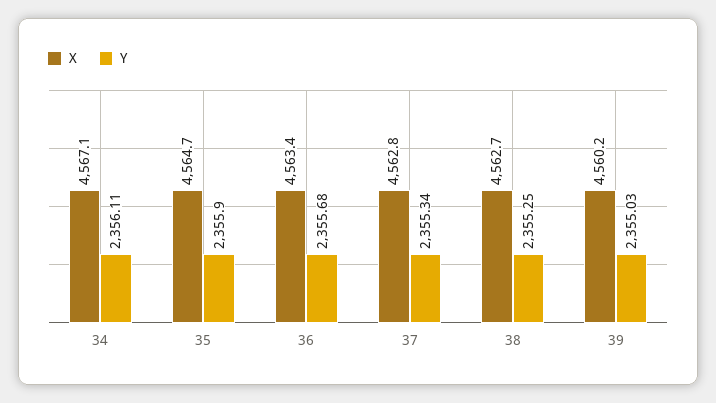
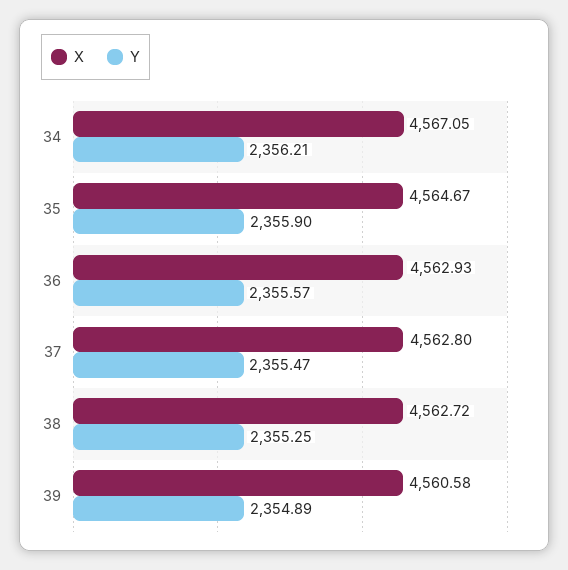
  {
    "X": {
      "34": 4567.05,
      "35": 4564.67,
-     "36": 4563.4,
+     "36": 4562.93,
      "37": 4562.8,
      "38": 4562.72,
-     "39": 4560.2
+     "39": 4560.58
    },
    "Y": {
-     "34": 2356.11,
+     "34": 2356.21,
      "35": 2355.9,
-     "36": 2355.68,
+     "36": 2355.57,
-     "37": 2355.34,
+     "37": 2355.47,
      "38": 2355.25,
-     "39": 2355.03
+     "39": 2354.89
    }
  }

